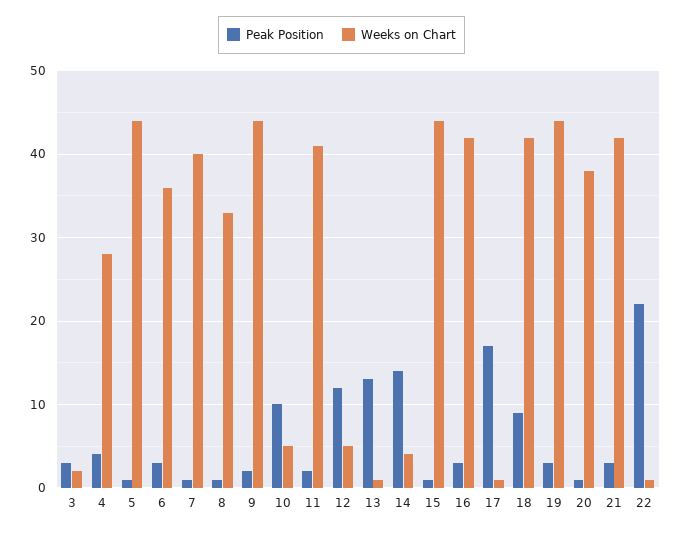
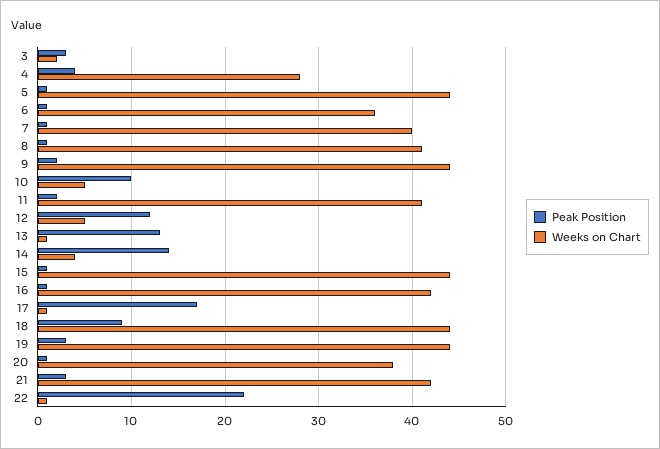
  {
    "Peak Position": {
      "3": 3,
      "4": 4,
      "5": 1,
-     "6": 3,
+     "6": 1,
      "7": 1,
      "8": 1,
      "9": 2,
      "10": 10,
      "11": 2,
      "12": 12,
      "13": 13,
      "14": 14,
      "15": 1,
-     "16": 3,
+     "16": 1,
      "17": 17,
      "18": 9,
      "19": 3,
      "20": 1,
      "21": 3,
      "22": 22
    },
    "Weeks on Chart": {
      "3": 2,
      "4": 28,
      "5": 44,
      "6": 36,
      "7": 40,
-     "8": 33,
+     "8": 41,
      "9": 44,
      "10": 5,
      "11": 41,
      "12": 5,
      "13": 1,
      "14": 4,
      "15": 44,
      "16": 42,
      "17": 1,
-     "18": 42,
+     "18": 44,
      "19": 44,
      "20": 38,
      "21": 42,
      "22": 1
    }
  }

